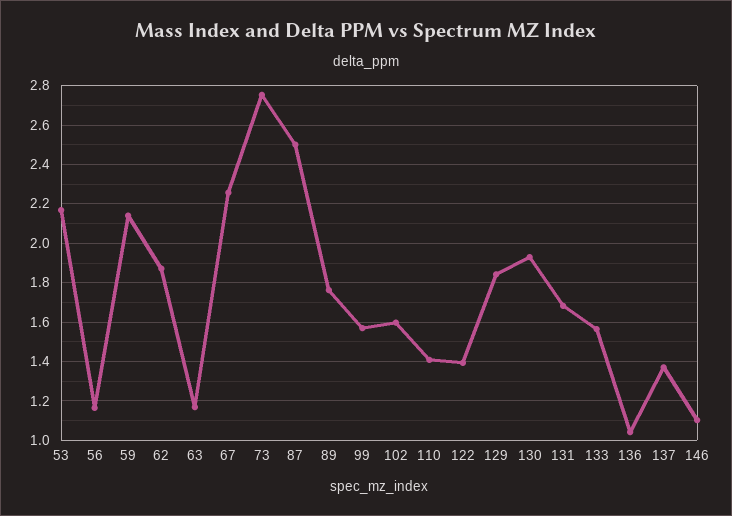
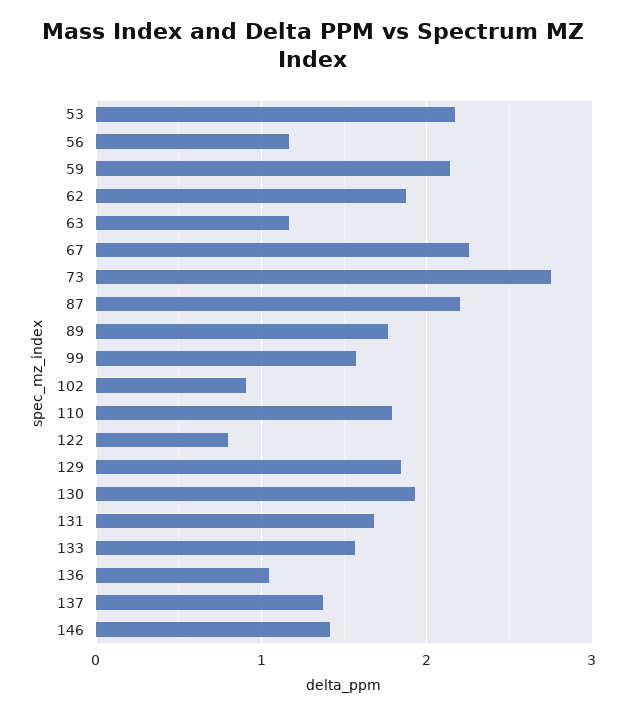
  {
    "53": 2.15,
    "56": 1.15,
    "59": 2.15,
    "62": 1.85,
    "63": 1.15,
    "67": 2.25,
    "73": 2.75,
-   "87": 2.5,
+   "87": 2.2,
    "89": 1.75,
    "99": 1.55,
-   "102": 1.6,
+   "102": 0.9,
-   "110": 1.4,
+   "110": 1.8,
-   "122": 1.4,
+   "122": 0.8,
    "129": 1.85,
    "130": 1.95,
    "131": 1.7,
    "133": 1.55,
    "136": 1.05,
    "137": 1.35,
-   "146": 1.1
+   "146": 1.4
  }

